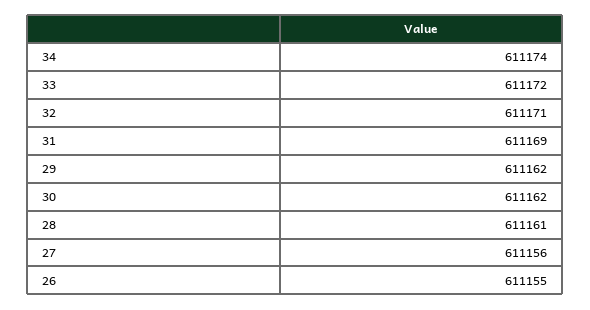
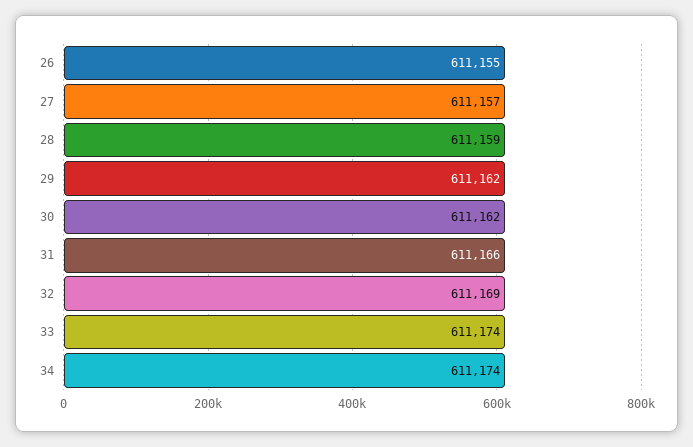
  {
    "34": 611174,
-   "33": 611172,
+   "33": 611174,
-   "32": 611171,
+   "32": 611169,
-   "31": 611169,
+   "31": 611166,
    "29": 611162,
    "30": 611162,
-   "28": 611161,
+   "28": 611159,
-   "27": 611156,
+   "27": 611157,
    "26": 611155
  }

